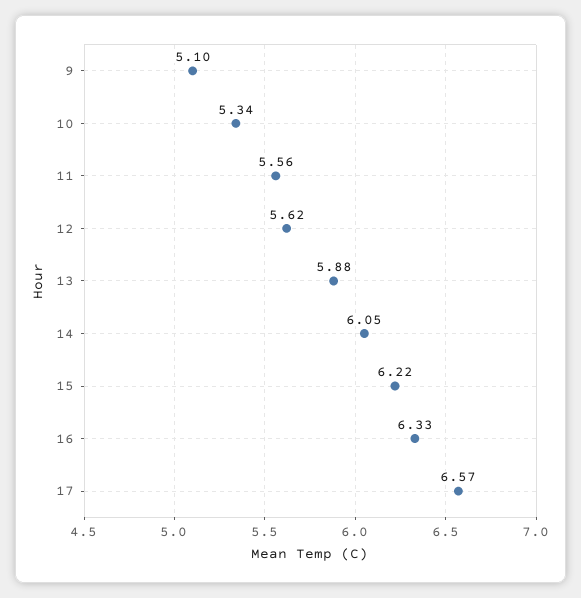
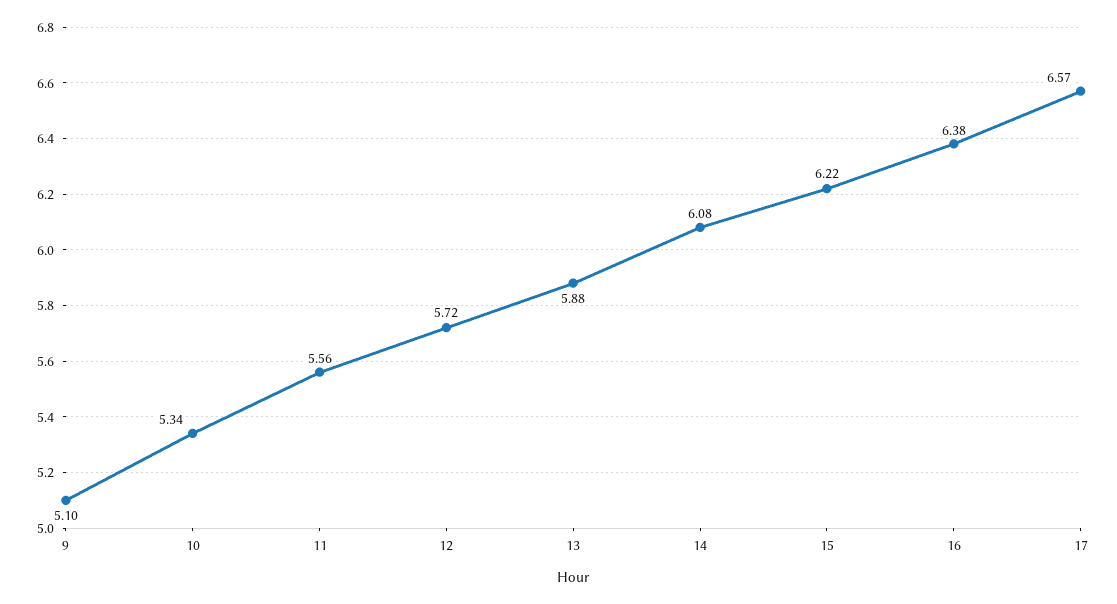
  {
    "9": 5.1,
    "10": 5.34,
    "11": 5.56,
-   "12": 5.62,
+   "12": 5.72,
    "13": 5.88,
-   "14": 6.05,
+   "14": 6.08,
    "15": 6.22,
-   "16": 6.33,
+   "16": 6.38,
    "17": 6.57
  }

